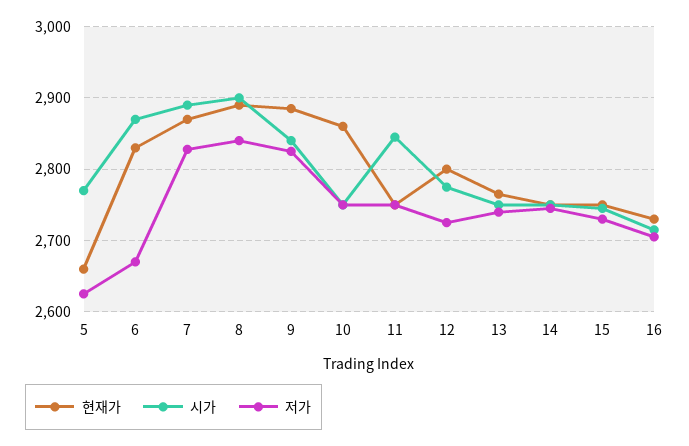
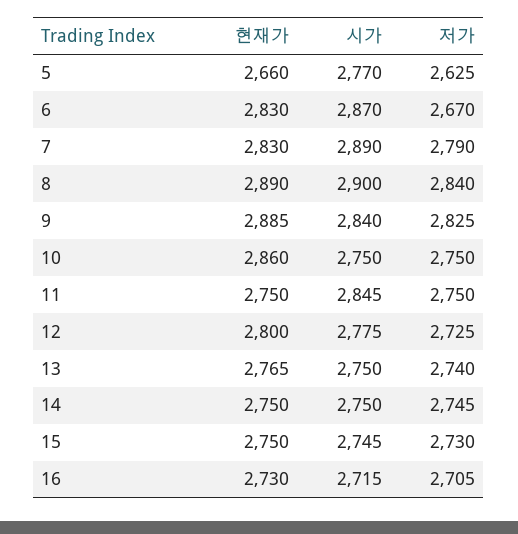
  {
    "현재가": {
      "5": 2660,
      "6": 2830,
-     "7": 2870,
+     "7": 2830,
      "8": 2890,
      "9": 2885,
      "10": 2860,
      "11": 2750,
      "12": 2800,
      "13": 2765,
      "14": 2750,
      "15": 2750,
      "16": 2730
    },
    "시가": {
      "5": 2770,
      "6": 2870,
      "7": 2890,
      "8": 2900,
      "9": 2840,
      "10": 2750,
      "11": 2845,
      "12": 2775,
      "13": 2750,
      "14": 2750,
      "15": 2745,
      "16": 2715
    },
    "저가": {
      "5": 2625,
      "6": 2670,
-     "7": 2830,
+     "7": 2790,
      "8": 2840,
      "9": 2825,
      "10": 2750,
      "11": 2750,
      "12": 2725,
      "13": 2740,
      "14": 2745,
      "15": 2730,
      "16": 2705
    }
  }

